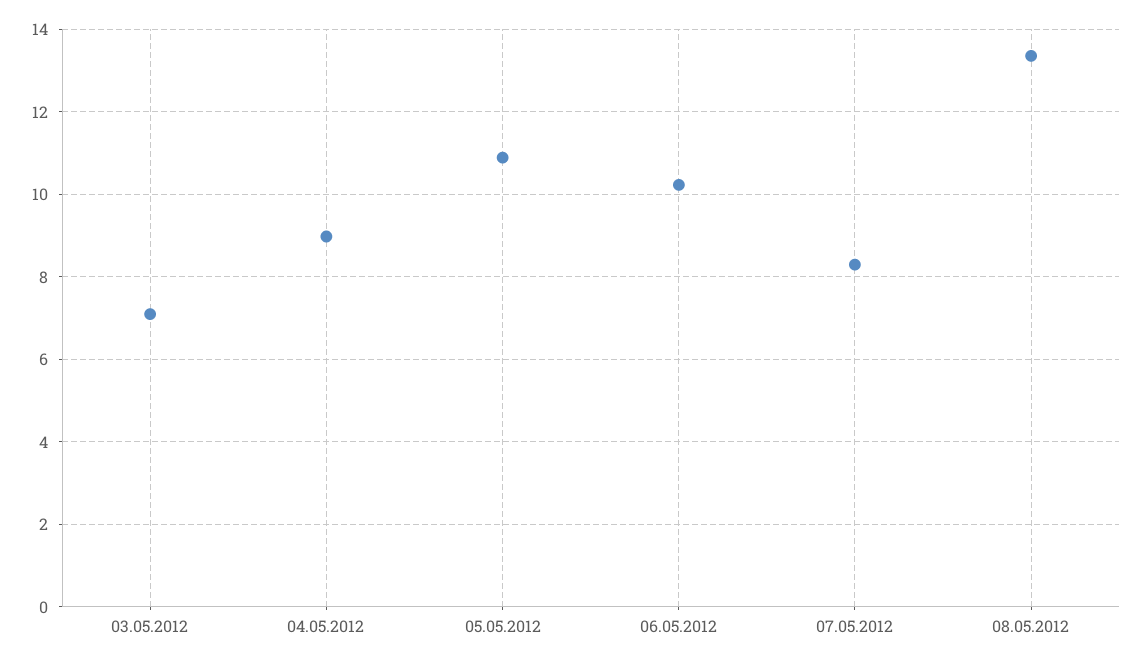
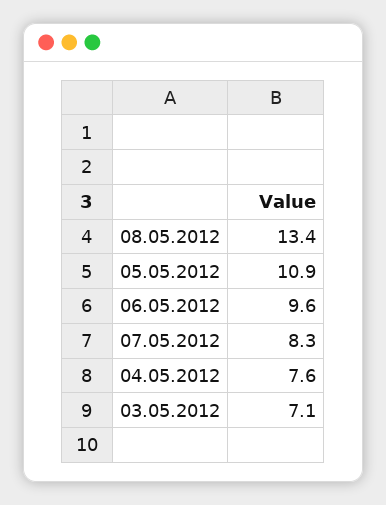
  {
    "03.05.2012": 7.1,
-   "04.05.2012": 9,
+   "04.05.2012": 7.6,
    "05.05.2012": 10.9,
-   "06.05.2012": 10.2,
+   "06.05.2012": 9.6,
    "07.05.2012": 8.3,
    "08.05.2012": 13.4
  }

